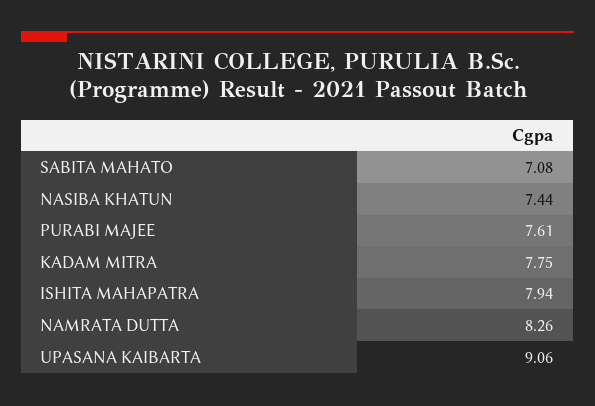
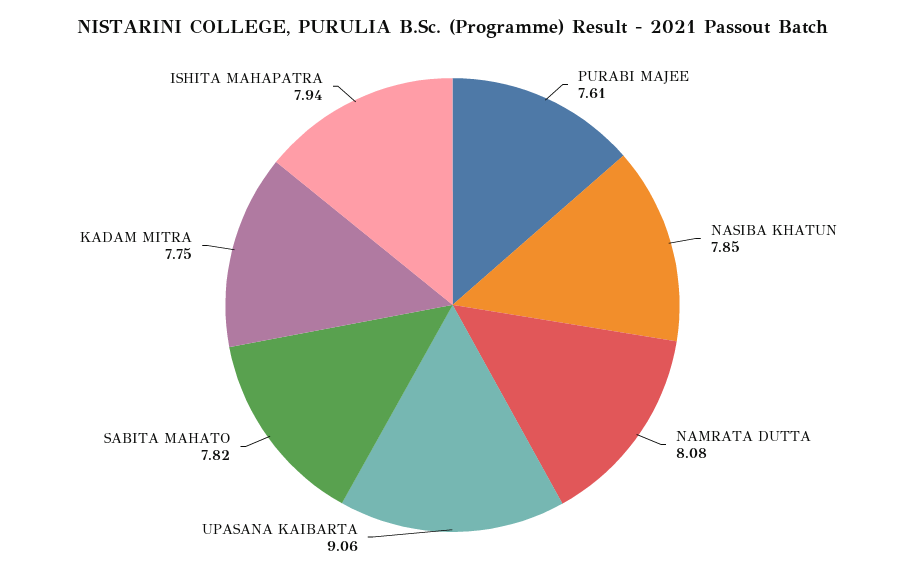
  {
-   "SABITA MAHATO": 7.08,
+   "SABITA MAHATO": 7.82,
-   "NASIBA KHATUN": 7.44,
+   "NASIBA KHATUN": 7.85,
    "PURABI MAJEE": 7.61,
    "KADAM MITRA": 7.75,
    "ISHITA MAHAPATRA": 7.94,
-   "NAMRATA DUTTA": 8.26,
+   "NAMRATA DUTTA": 8.08,
    "UPASANA KAIBARTA": 9.06
  }

